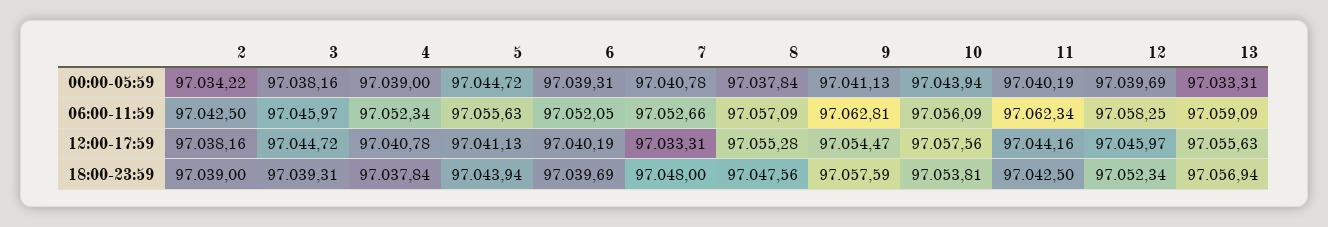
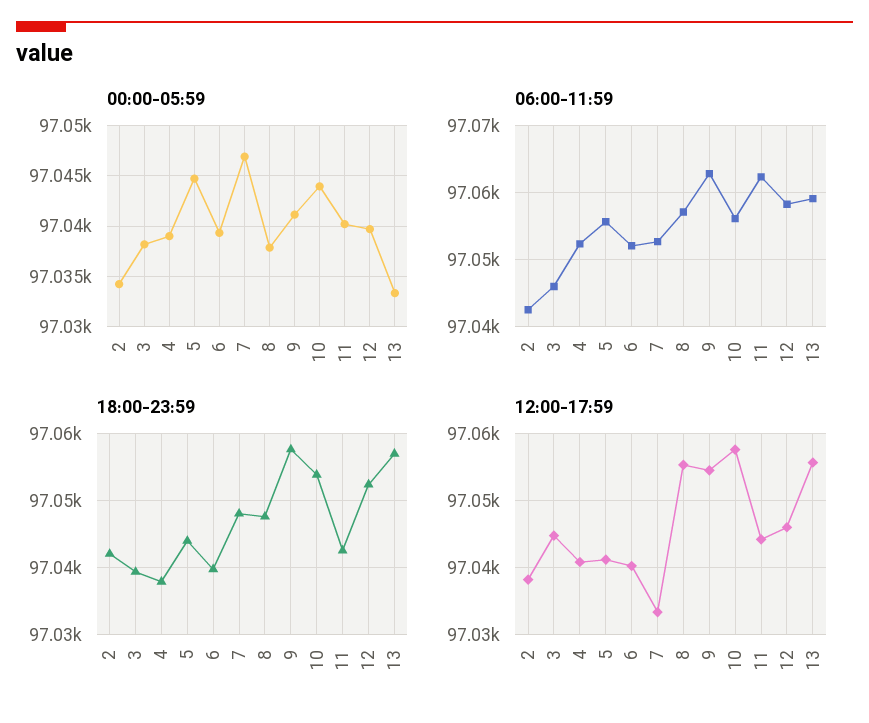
  {
    "00:00-05:59": {
      "2": 97034.22,
      "3": 97038.16,
      "4": 97039,
      "5": 97044.72,
      "6": 97039.31,
-     "7": 97040.78,
+     "7": 97047,
      "8": 97037.84,
      "9": 97041.13,
      "10": 97043.94,
      "11": 97040.19,
      "12": 97039.69,
      "13": 97033.31
    },
    "06:00-11:59": {
      "2": 97042.5,
      "3": 97045.97,
      "4": 97052.34,
      "5": 97055.63,
      "6": 97052.05,
      "7": 97052.66,
      "8": 97057.09,
      "9": 97062.81,
      "10": 97056.09,
      "11": 97062.34,
      "12": 97058.25,
      "13": 97059.09
    },
    "12:00-17:59": {
      "2": 97038.16,
      "3": 97044.72,
      "4": 97040.78,
      "5": 97041.13,
      "6": 97040.19,
      "7": 97033.31,
      "8": 97055.28,
      "9": 97054.47,
      "10": 97057.56,
      "11": 97044.16,
      "12": 97045.97,
      "13": 97055.63
    },
    "18:00-23:59": {
-     "2": 97039,
+     "2": 97042,
      "3": 97039.31,
      "4": 97037.84,
      "5": 97043.94,
      "6": 97039.69,
      "7": 97048,
      "8": 97047.56,
      "9": 97057.59,
      "10": 97053.81,
      "11": 97042.5,
      "12": 97052.34,
      "13": 97056.94
    }
  }

